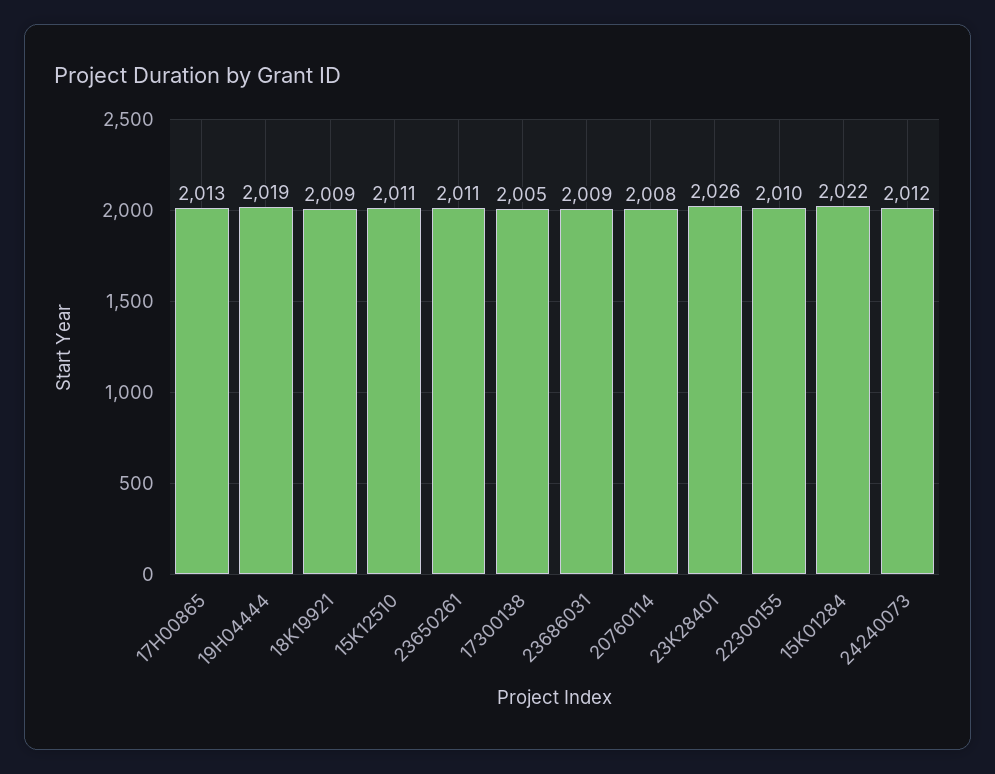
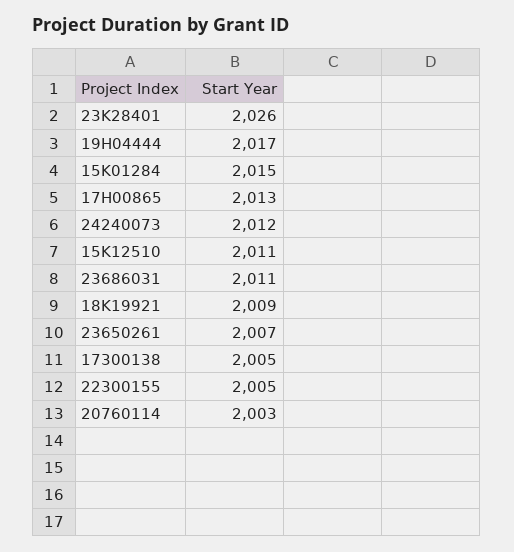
  {
    "17H00865": 2013,
-   "19H04444": 2019,
+   "19H04444": 2017,
    "18K19921": 2009,
    "15K12510": 2011,
-   "23650261": 2011,
+   "23650261": 2007,
    "17300138": 2005,
-   "23686031": 2009,
+   "23686031": 2011,
-   "20760114": 2008,
+   "20760114": 2003,
    "23K28401": 2026,
-   "22300155": 2010,
+   "22300155": 2005,
-   "15K01284": 2022,
+   "15K01284": 2015,
    "24240073": 2012
  }

